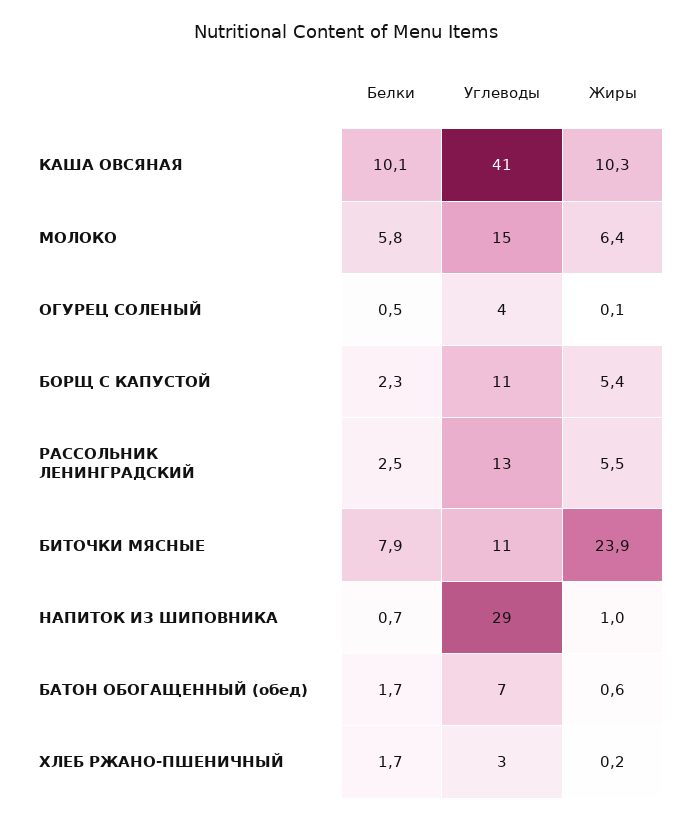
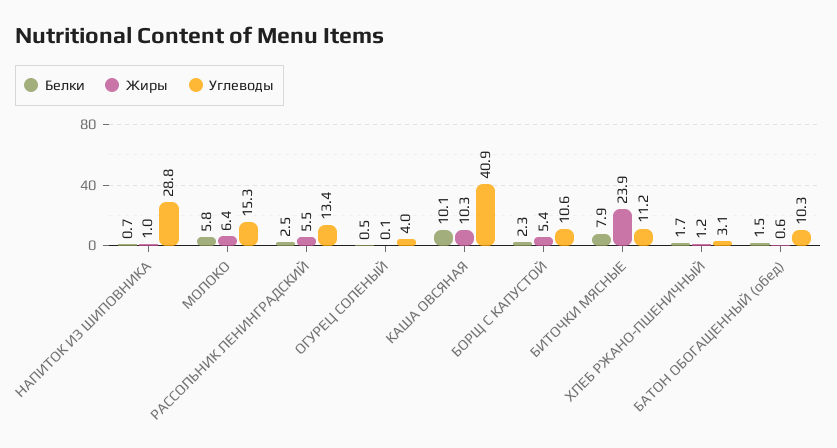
  {
    "Белки": {
      "КАША ОВСЯНАЯ": 10.1,
      "МОЛОКО": 5.8,
      "ОГУРЕЦ СОЛЕНЫЙ": 0.5,
      "БОРЩ С КАПУСТОЙ": 2.3,
      "РАССОЛЬНИК ЛЕНИНГРАДСКИЙ": 2.5,
      "БИТОЧКИ МЯСНЫЕ": 7.9,
      "НАПИТОК ИЗ ШИПОВНИКА": 0.7,
-     "БАТОН ОБОГАЩЕННЫЙ (обед)": 1.7,
+     "БАТОН ОБОГАЩЕННЫЙ (обед)": 1.5,
      "ХЛЕБ РЖАНО-ПШЕНИЧНЫЙ": 1.7
    },
    "Углеводы": {
      "КАША ОВСЯНАЯ": 40.9,
      "МОЛОКО": 15.3,
      "ОГУРЕЦ СОЛЕНЫЙ": 4,
      "БОРЩ С КАПУСТОЙ": 10.6,
      "РАССОЛЬНИК ЛЕНИНГРАДСКИЙ": 13.4,
      "БИТОЧКИ МЯСНЫЕ": 11.2,
      "НАПИТОК ИЗ ШИПОВНИКА": 28.8,
-     "БАТОН ОБОГАЩЕННЫЙ (обед)": 7,
+     "БАТОН ОБОГАЩЕННЫЙ (обед)": 10.3,
      "ХЛЕБ РЖАНО-ПШЕНИЧНЫЙ": 3.1
    },
    "Жиры": {
      "КАША ОВСЯНАЯ": 10.3,
      "МОЛОКО": 6.4,
      "ОГУРЕЦ СОЛЕНЫЙ": 0.1,
      "БОРЩ С КАПУСТОЙ": 5.4,
      "РАССОЛЬНИК ЛЕНИНГРАДСКИЙ": 5.5,
      "БИТОЧКИ МЯСНЫЕ": 23.9,
      "НАПИТОК ИЗ ШИПОВНИКА": 1,
      "БАТОН ОБОГАЩЕННЫЙ (обед)": 0.6,
-     "ХЛЕБ РЖАНО-ПШЕНИЧНЫЙ": 0.2
+     "ХЛЕБ РЖАНО-ПШЕНИЧНЫЙ": 1.2
    }
  }

